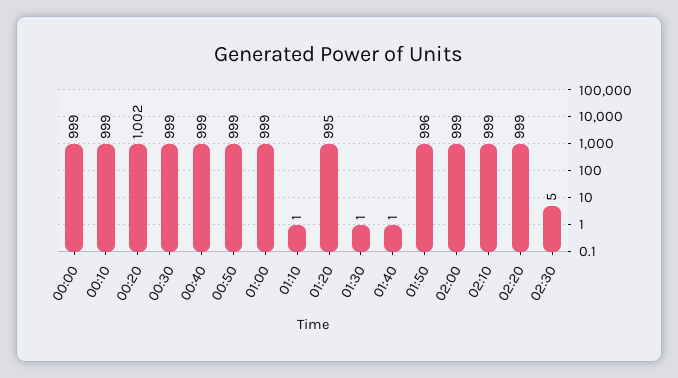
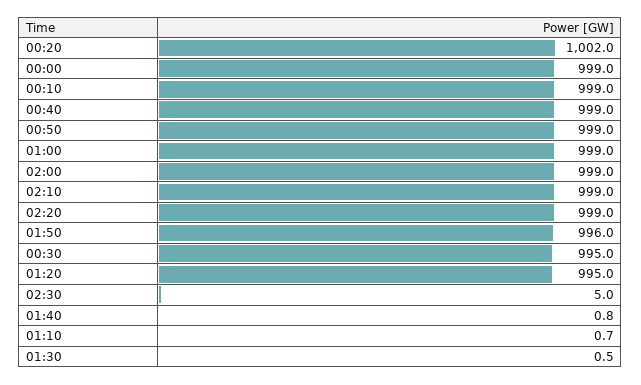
  {
    "00:00": 999,
    "00:10": 999,
    "00:20": 1002,
-   "00:30": 999,
+   "00:30": 995,
    "00:40": 999,
    "00:50": 999,
    "01:00": 999,
    "01:10": 0.7,
    "01:20": 995,
    "01:30": 0.5,
    "01:40": 0.8,
    "01:50": 996,
    "02:00": 999,
    "02:10": 999,
    "02:20": 999,
    "02:30": 5
  }

